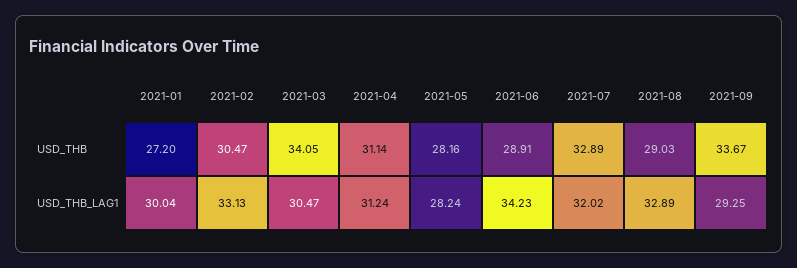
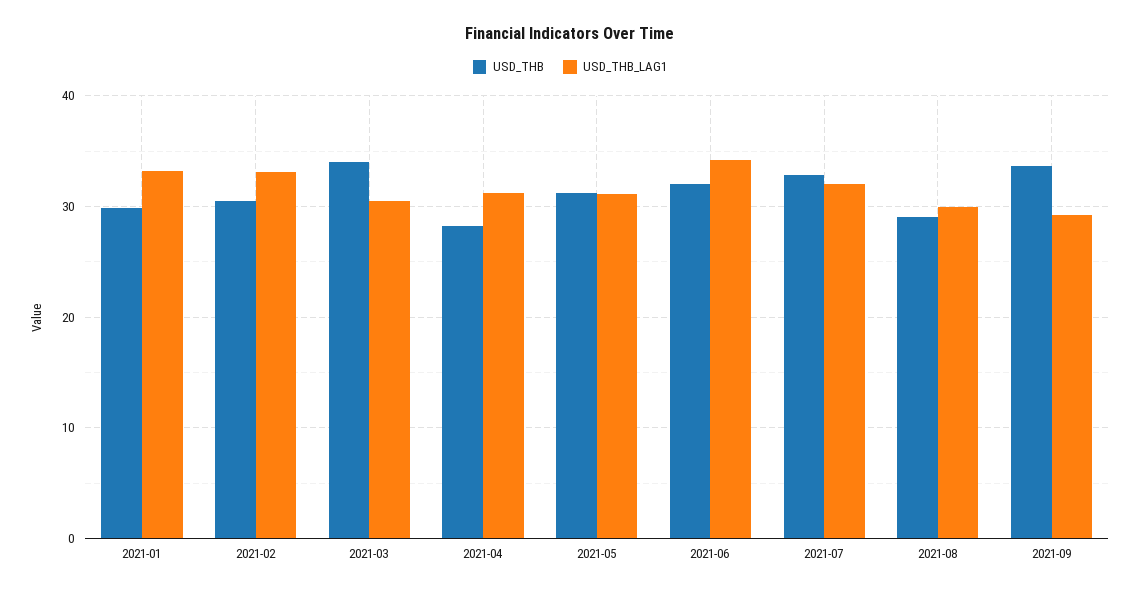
  {
    "USD_THB": {
-     "2021-01": 27.2,
+     "2021-01": 30,
      "2021-02": 30.47,
      "2021-03": 34.05,
-     "2021-04": 31.14,
+     "2021-04": 28,
-     "2021-05": 28.16,
+     "2021-05": 31,
-     "2021-06": 28.91,
+     "2021-06": 32,
      "2021-07": 32.89,
      "2021-08": 29.03,
      "2021-09": 33.67
    },
    "USD_THB_LAG1": {
-     "2021-01": 30.04,
+     "2021-01": 33,
      "2021-02": 33.13,
      "2021-03": 30.47,
      "2021-04": 31.24,
-     "2021-05": 28.24,
+     "2021-05": 31,
      "2021-06": 34.23,
      "2021-07": 32.02,
-     "2021-08": 32.89,
+     "2021-08": 30,
      "2021-09": 29.25
    }
  }

